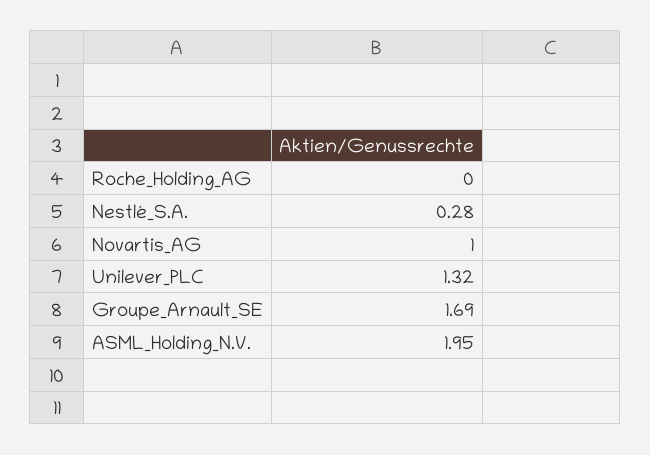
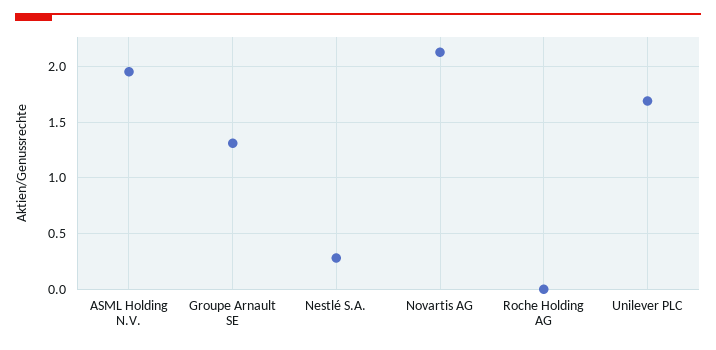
  {
    "Roche_Holding_AG": 0,
    "Nestlé_S.A.": 0.28,
-   "Novartis_AG": 1,
+   "Novartis_AG": 2.1,
-   "Unilever_PLC": 1.32,
+   "Unilever_PLC": 1.7,
-   "Groupe_Arnault_SE": 1.69,
+   "Groupe_Arnault_SE": 1.3,
    "ASML_Holding_N.V.": 1.95
  }

